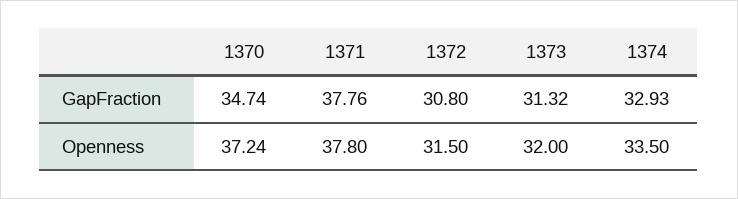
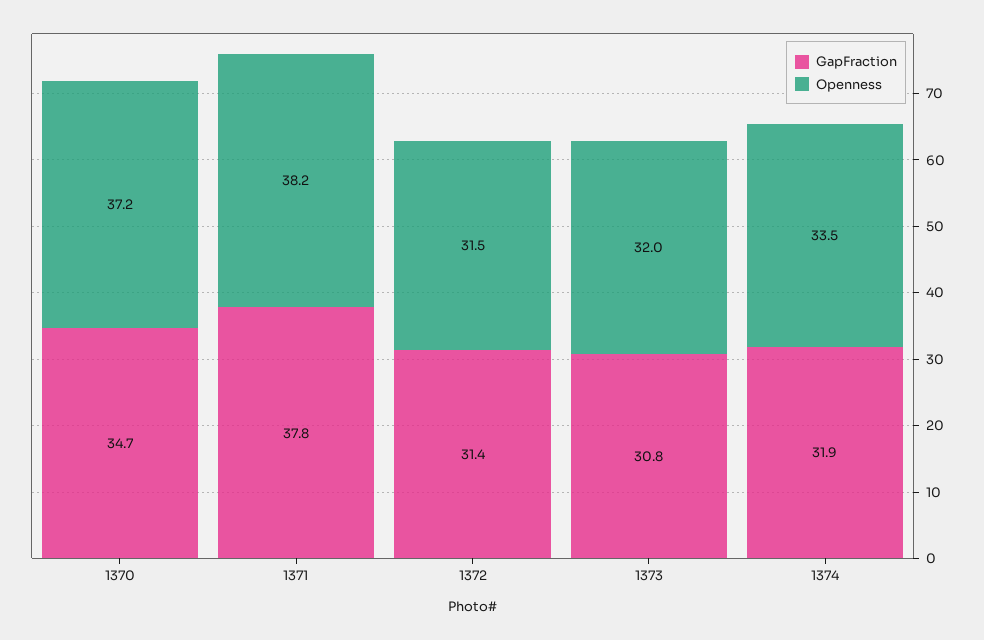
  {
    "GapFraction": {
      "1370": 34.74,
      "1371": 37.76,
-     "1372": 30.8,
+     "1372": 31.4,
-     "1373": 31.32,
+     "1373": 30.8,
-     "1374": 32.93
+     "1374": 31.9
    },
    "Openness": {
      "1370": 37.24,
-     "1371": 37.8,
+     "1371": 38.2,
      "1372": 31.5,
      "1373": 32,
      "1374": 33.5
    }
  }

